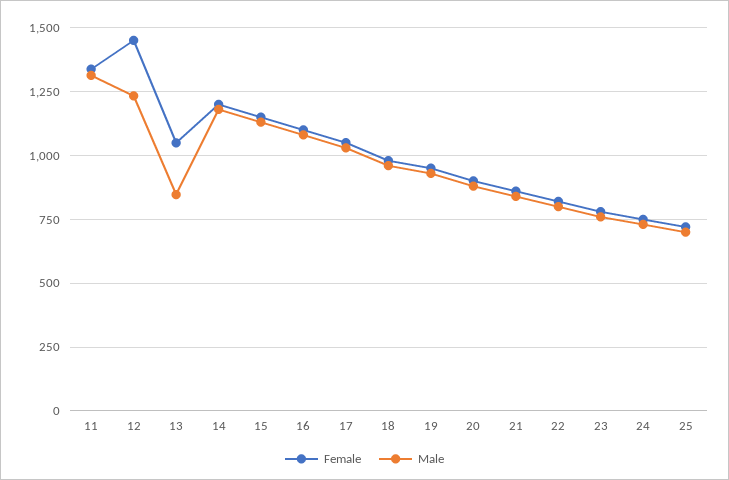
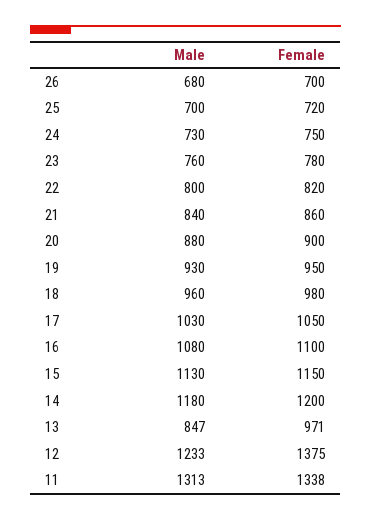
  {
    "Female": {
      "11": 1338,
-     "12": 1450,
+     "12": 1375,
-     "13": 1050,
+     "13": 971,
      "14": 1200,
      "15": 1150,
      "16": 1100,
      "17": 1050,
      "18": 980,
      "19": 950,
      "20": 900,
      "21": 860,
      "22": 820,
      "23": 780,
      "24": 750,
-     "25": 720
+     "25": 720,
+     "26": 700
    },
    "Male": {
      "11": 1313,
      "12": 1233,
      "13": 847,
      "14": 1180,
      "15": 1130,
      "16": 1080,
      "17": 1030,
      "18": 960,
      "19": 930,
      "20": 880,
      "21": 840,
      "22": 800,
      "23": 760,
      "24": 730,
-     "25": 700
+     "25": 700,
+     "26": 680
    }
  }

